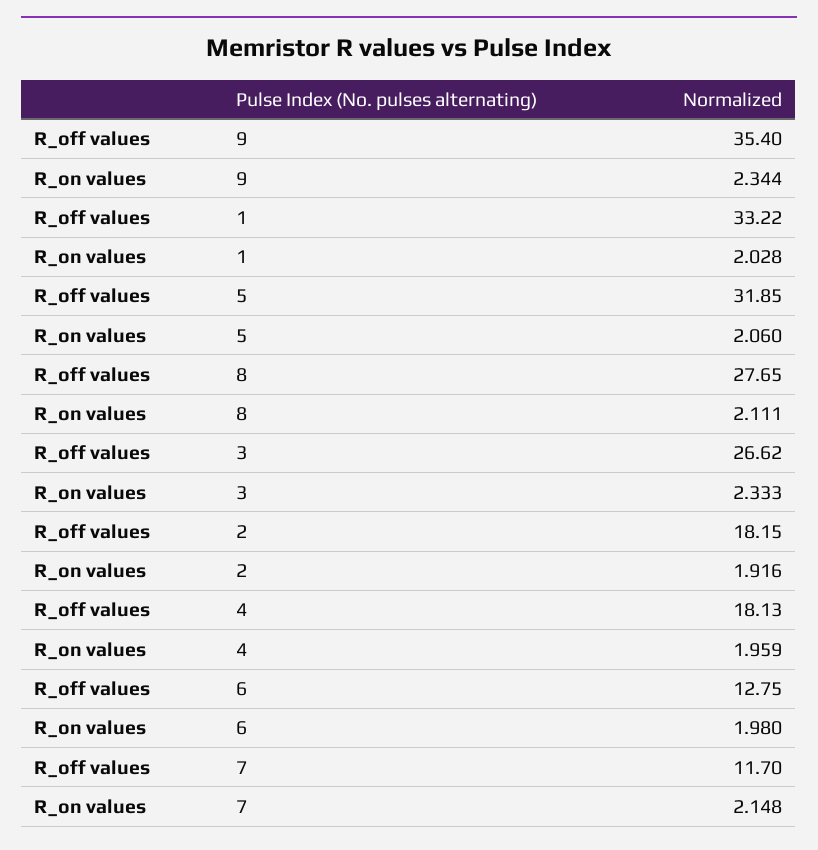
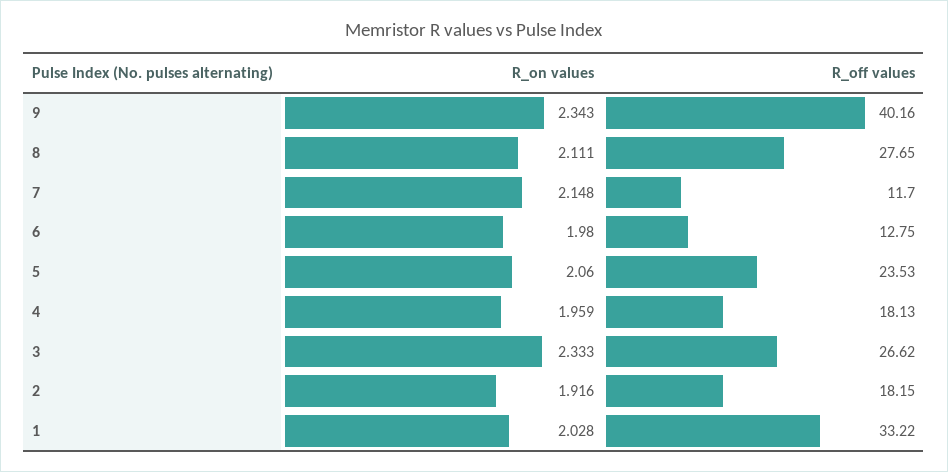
  {
    "R_off values": {
-     "9": 35.4,
+     "9": 40.16,
      "1": 33.22,
-     "5": 31.85,
+     "5": 23.53,
      "8": 27.65,
      "3": 26.62,
      "2": 18.15,
      "4": 18.13,
      "6": 12.75,
      "7": 11.7
    },
    "R_on values": {
-     "9": 2.344,
+     "9": 2.343,
      "1": 2.028,
      "5": 2.06,
      "8": 2.111,
      "3": 2.333,
      "2": 1.916,
      "4": 1.959,
      "6": 1.98,
      "7": 2.148
    }
  }

